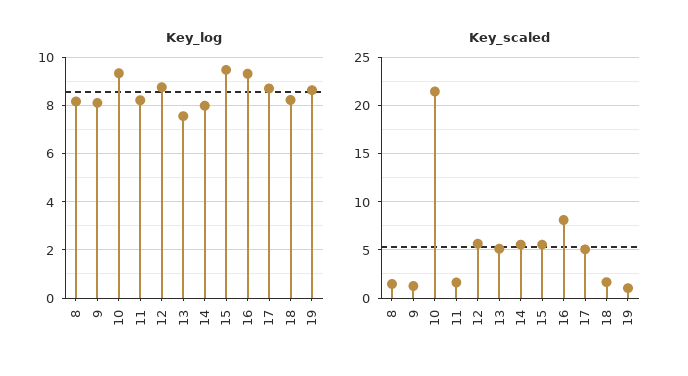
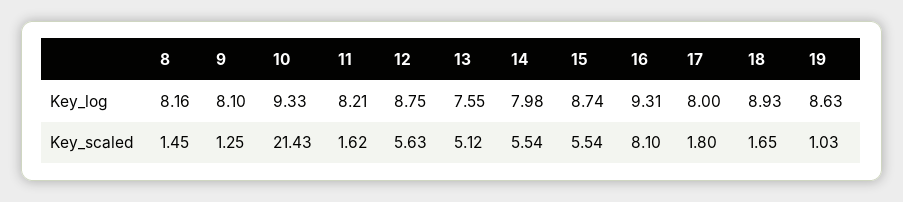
  {
    "Key_log": {
      "8": 8.16,
      "9": 8.1,
      "10": 9.33,
      "11": 8.21,
      "12": 8.75,
      "13": 7.55,
      "14": 7.98,
-     "15": 9.5,
+     "15": 8.74,
      "16": 9.31,
-     "17": 8.75,
+     "17": 8,
-     "18": 8.25,
+     "18": 8.93,
      "19": 8.63
    },
    "Key_scaled": {
      "8": 1.45,
      "9": 1.25,
      "10": 21.43,
      "11": 1.62,
      "12": 5.63,
      "13": 5.12,
      "14": 5.54,
      "15": 5.54,
      "16": 8.1,
-     "17": 5,
+     "17": 1.8,
      "18": 1.65,
      "19": 1.03
    }
  }

